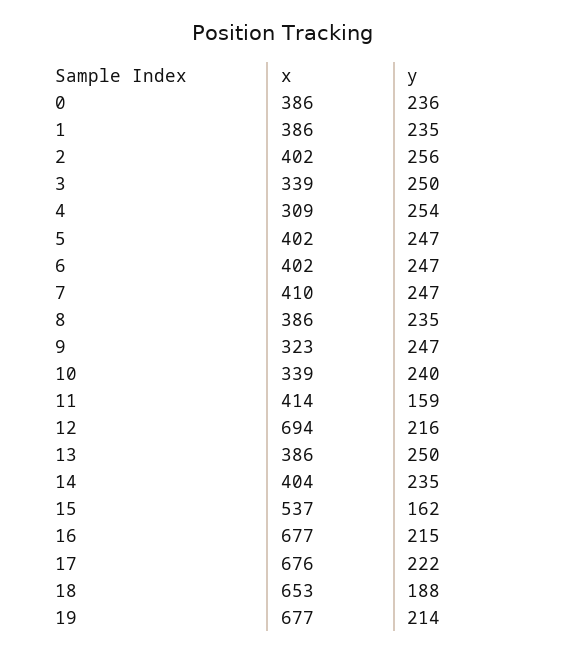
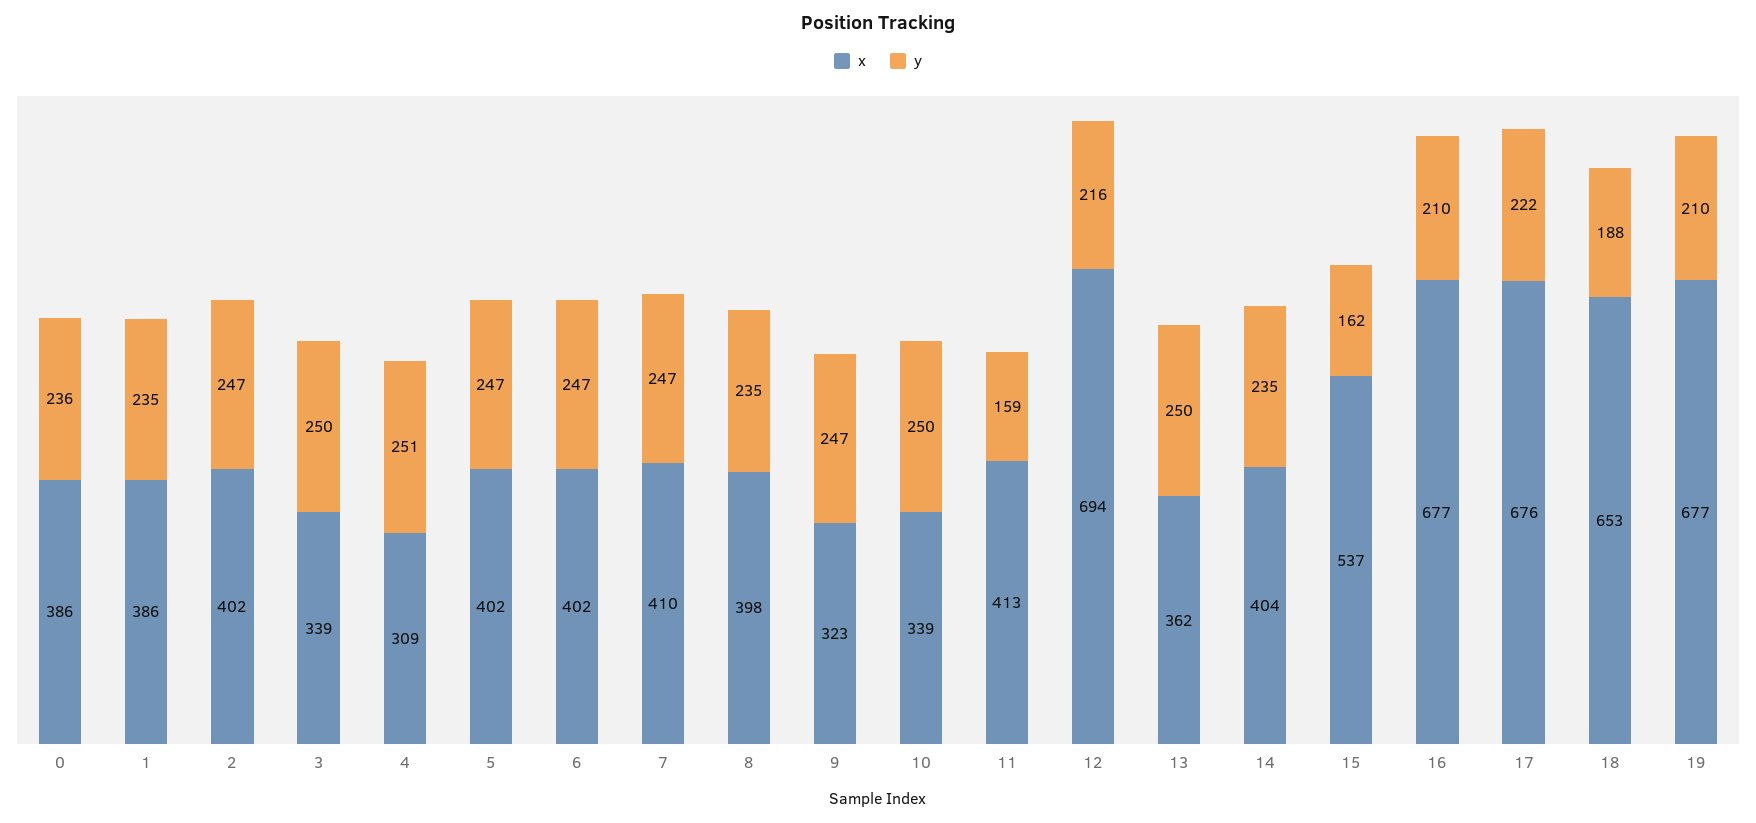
  {
    "x": {
      "0": 386,
      "1": 386,
      "2": 402,
      "3": 339,
      "4": 309,
      "5": 402,
      "6": 402,
      "7": 410,
-     "8": 386,
+     "8": 398,
      "9": 323,
      "10": 339,
-     "11": 414,
+     "11": 413,
      "12": 694,
-     "13": 386,
+     "13": 362,
      "14": 404,
      "15": 537,
      "16": 677,
      "17": 676,
      "18": 653,
      "19": 677
    },
    "y": {
      "0": 236,
      "1": 235,
-     "2": 256,
+     "2": 247,
      "3": 250,
-     "4": 254,
+     "4": 251,
      "5": 247,
      "6": 247,
      "7": 247,
      "8": 235,
      "9": 247,
-     "10": 240,
+     "10": 250,
      "11": 159,
      "12": 216,
      "13": 250,
      "14": 235,
      "15": 162,
-     "16": 215,
+     "16": 210,
      "17": 222,
      "18": 188,
-     "19": 214
+     "19": 210
    }
  }

